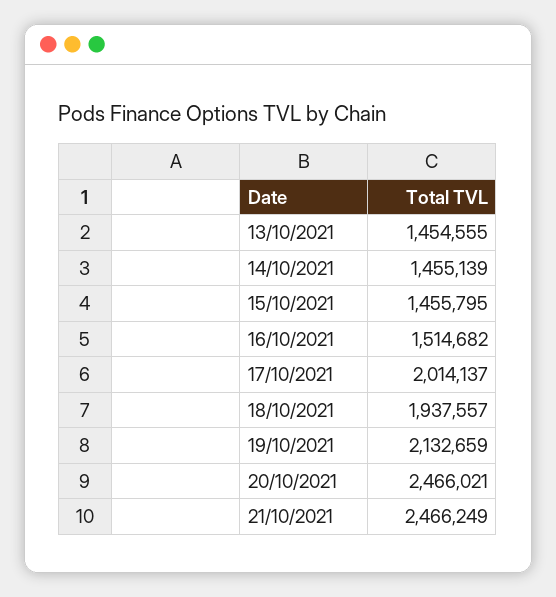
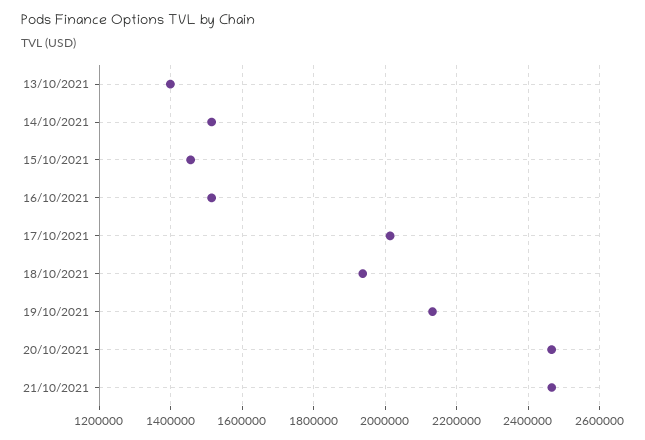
  {
-   "13/10/2021": 1454555,
+   "13/10/2021": 1400000,
-   "14/10/2021": 1455139,
+   "14/10/2021": 1520000,
    "15/10/2021": 1455795,
    "16/10/2021": 1514682,
    "17/10/2021": 2014137,
    "18/10/2021": 1937557,
    "19/10/2021": 2132659,
    "20/10/2021": 2466021,
    "21/10/2021": 2466249
  }

